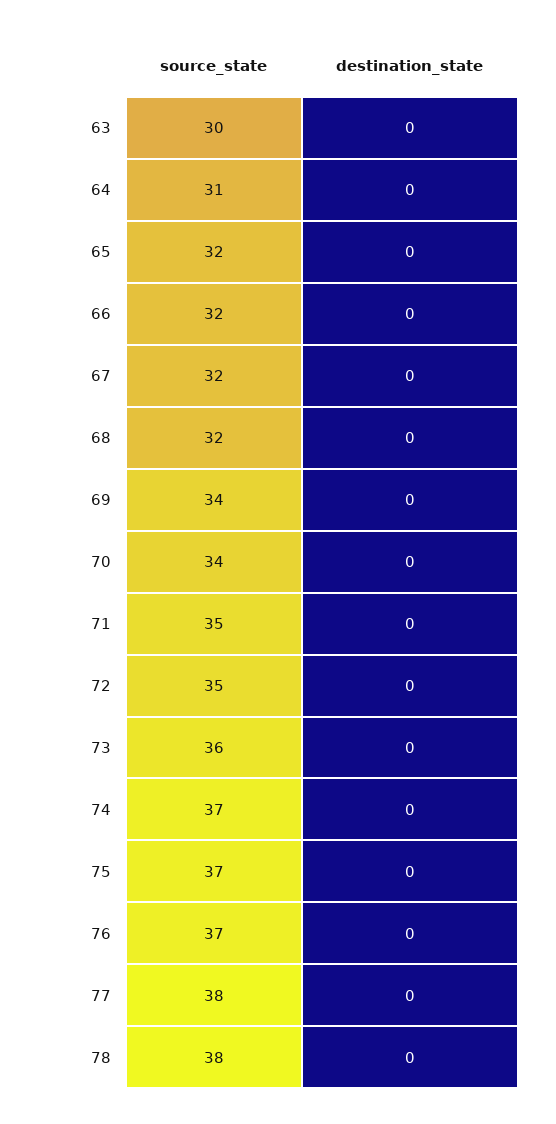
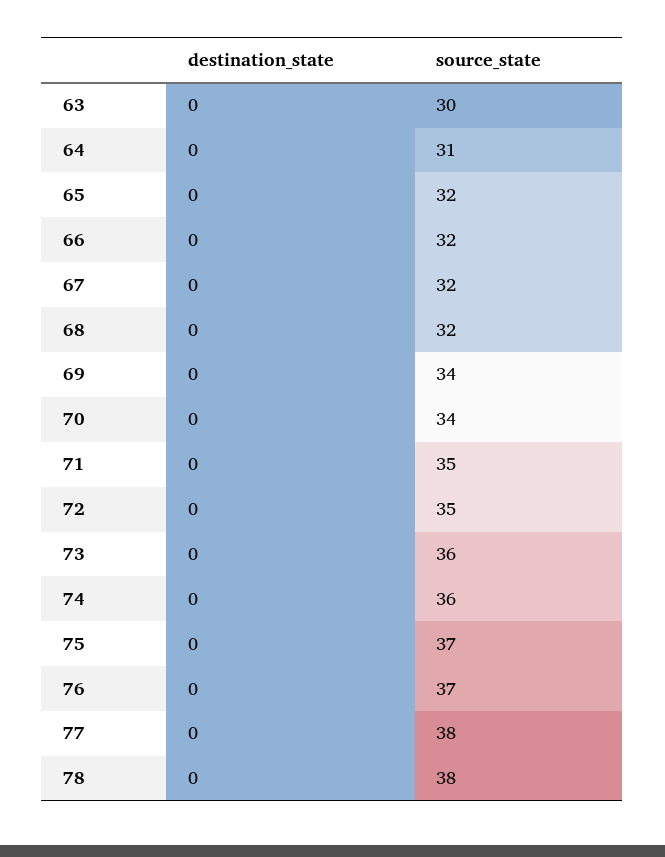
  {
    "source_state": {
      "63": 30,
      "64": 31,
      "65": 32,
      "66": 32,
      "67": 32,
      "68": 32,
      "69": 34,
      "70": 34,
      "71": 35,
      "72": 35,
      "73": 36,
-     "74": 37,
+     "74": 36,
      "75": 37,
      "76": 37,
      "77": 38,
      "78": 38
    },
    "destination_state": {
      "63": 0,
      "64": 0,
      "65": 0,
      "66": 0,
      "67": 0,
      "68": 0,
      "69": 0,
      "70": 0,
      "71": 0,
      "72": 0,
      "73": 0,
      "74": 0,
      "75": 0,
      "76": 0,
      "77": 0,
      "78": 0
    }
  }

